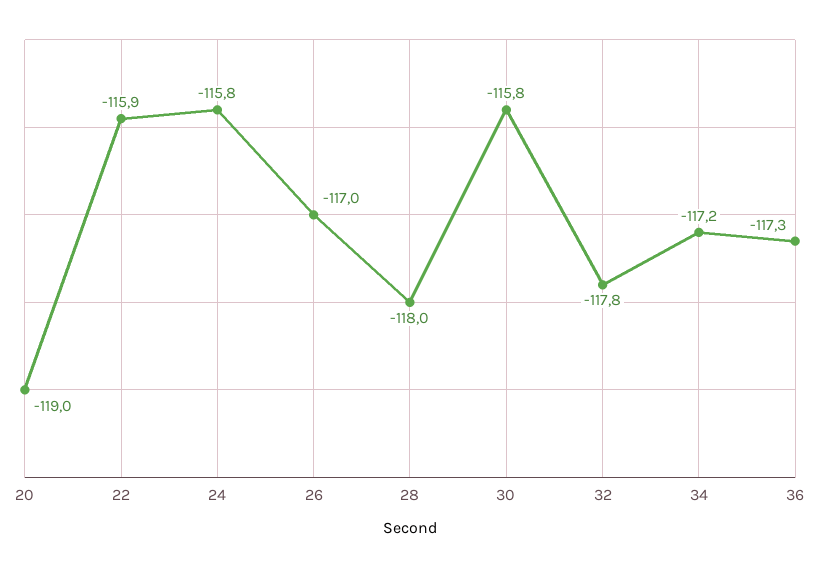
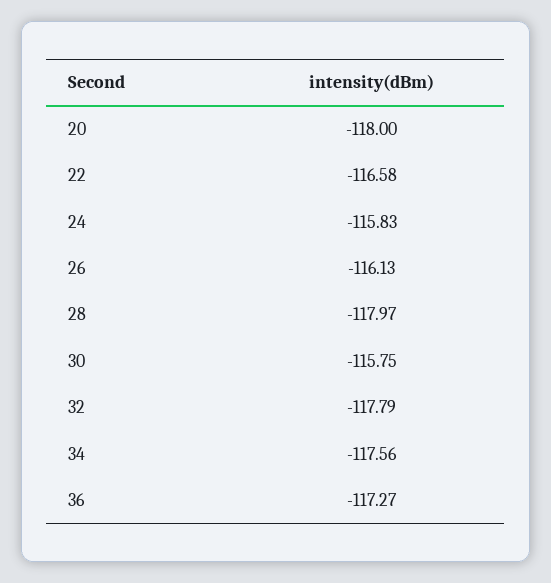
  {
-   "20": -119,
+   "20": -118,
-   "22": -115.9,
+   "22": -116.58,
    "24": -115.83,
-   "26": -117,
+   "26": -116.13,
    "28": -117.97,
    "30": -115.75,
    "32": -117.79,
-   "34": -117.2,
+   "34": -117.56,
    "36": -117.27
  }

